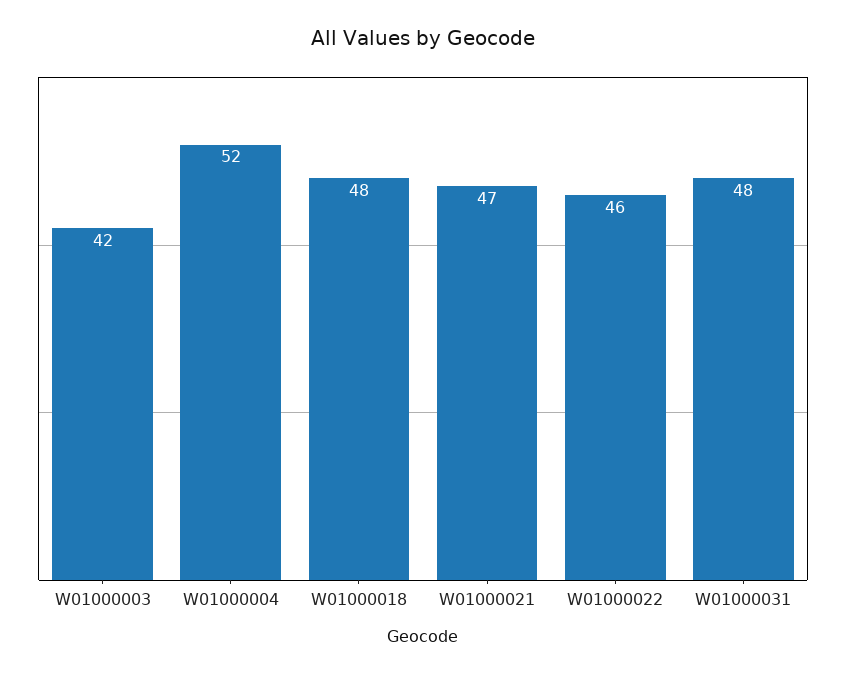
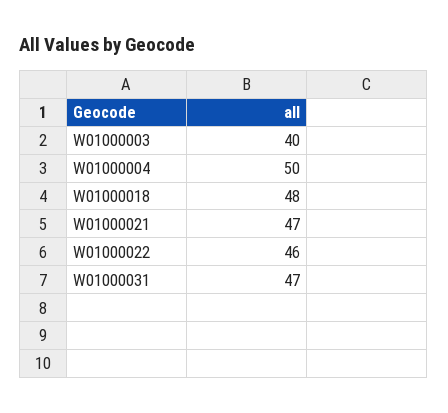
  {
-   "W01000003": 42,
+   "W01000003": 40,
-   "W01000004": 52,
+   "W01000004": 50,
    "W01000018": 48,
    "W01000021": 47,
    "W01000022": 46,
-   "W01000031": 48
+   "W01000031": 47
  }

